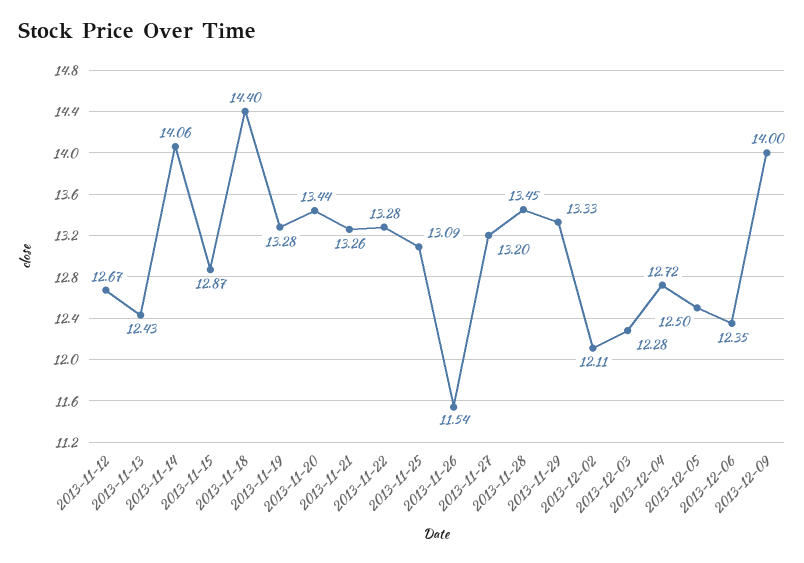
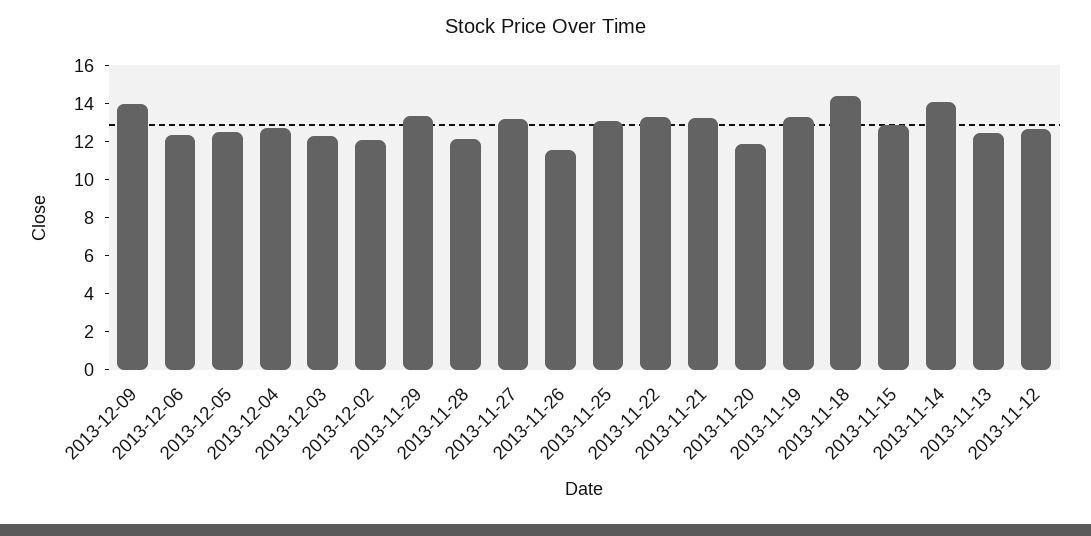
  {
    "2013-11-12": 12.67,
    "2013-11-13": 12.43,
    "2013-11-14": 14.06,
    "2013-11-15": 12.87,
    "2013-11-18": 14.4,
    "2013-11-19": 13.28,
-   "2013-11-20": 13.44,
+   "2013-11-20": 12,
    "2013-11-21": 13.26,
    "2013-11-22": 13.28,
    "2013-11-25": 13.09,
    "2013-11-26": 11.54,
    "2013-11-27": 13.2,
-   "2013-11-28": 13.45,
+   "2013-11-28": 12,
    "2013-11-29": 13.33,
    "2013-12-02": 12.11,
    "2013-12-03": 12.28,
    "2013-12-04": 12.72,
    "2013-12-05": 12.5,
    "2013-12-06": 12.35,
    "2013-12-09": 14
  }

